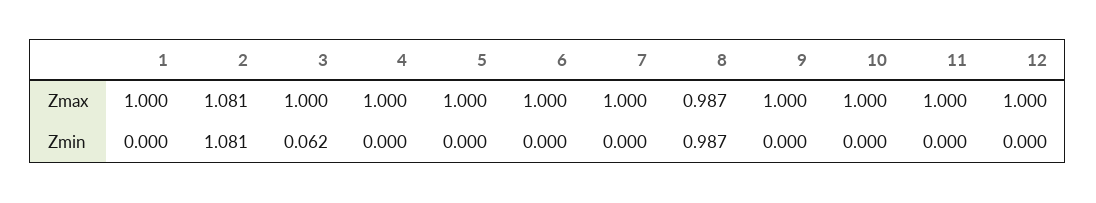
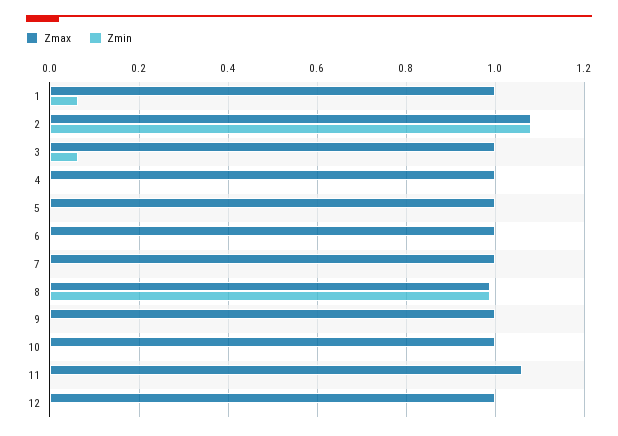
  {
    "Zmax": {
      "1": 1,
      "2": 1.081,
      "3": 1,
      "4": 1,
      "5": 1,
      "6": 1,
      "7": 1,
      "8": 0.987,
      "9": 1,
      "10": 1,
-     "11": 1,
+     "11": 1.06,
      "12": 1
    },
    "Zmin": {
-     "1": 0,
+     "1": 0.06,
      "2": 1.081,
      "3": 0.062,
      "4": 0,
      "5": 0,
      "6": 0,
      "7": 0,
      "8": 0.987,
      "9": 0,
      "10": 0,
      "11": 0,
      "12": 0
    }
  }

